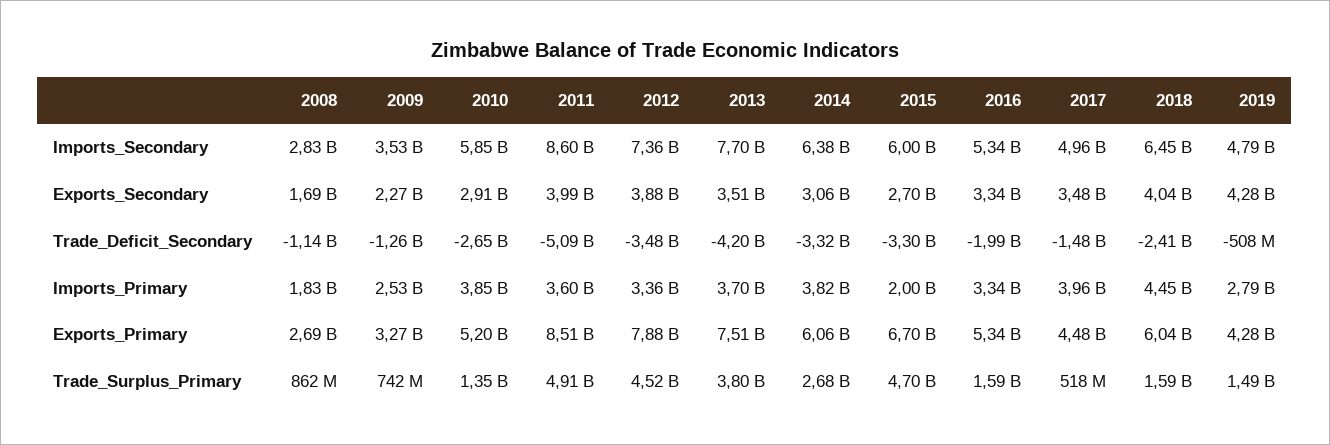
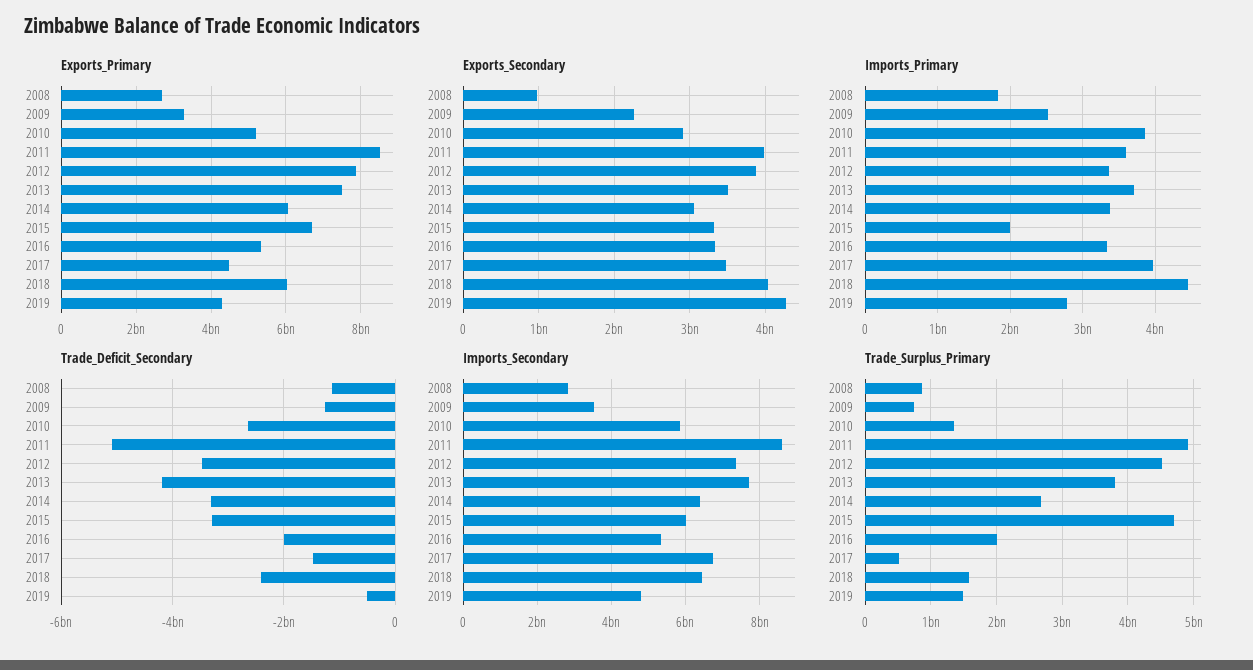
  {
    "Imports_Secondary": {
      "2008": 2830000000,
      "2009": 3530000000,
      "2010": 5850000000,
      "2011": 8600000000,
      "2012": 7360000000,
      "2013": 7700000000,
      "2014": 6380000000,
      "2015": 6000000000,
      "2016": 5340000000,
-     "2017": 4960000000,
+     "2017": 6800000000,
      "2018": 6450000000,
      "2019": 4790000000
    },
    "Exports_Secondary": {
-     "2008": 1690000000,
+     "2008": 1000000000,
      "2009": 2270000000,
      "2010": 2910000000,
      "2011": 3990000000,
      "2012": 3880000000,
      "2013": 3510000000,
      "2014": 3060000000,
-     "2015": 2700000000,
+     "2015": 3300000000,
      "2016": 3340000000,
      "2017": 3480000000,
      "2018": 4040000000,
      "2019": 4280000000
    },
    "Trade_Deficit_Secondary": {
      "2008": -1140000000,
      "2009": -1260000000,
      "2010": -2650000000,
      "2011": -5090000000,
      "2012": -3480000000,
      "2013": -4200000000,
      "2014": -3320000000,
      "2015": -3300000000,
      "2016": -1990000000,
      "2017": -1480000000,
      "2018": -2410000000,
      "2019": -508000000
    },
    "Imports_Primary": {
      "2008": 1830000000,
      "2009": 2530000000,
      "2010": 3850000000,
      "2011": 3600000000,
      "2012": 3360000000,
      "2013": 3700000000,
-     "2014": 3820000000,
+     "2014": 3400000000,
      "2015": 2000000000,
      "2016": 3340000000,
      "2017": 3960000000,
      "2018": 4450000000,
      "2019": 2790000000
    },
    "Exports_Primary": {
      "2008": 2690000000,
      "2009": 3270000000,
      "2010": 5200000000,
      "2011": 8510000000,
      "2012": 7880000000,
      "2013": 7510000000,
      "2014": 6060000000,
      "2015": 6700000000,
      "2016": 5340000000,
      "2017": 4480000000,
      "2018": 6040000000,
      "2019": 4280000000
    },
    "Trade_Surplus_Primary": {
      "2008": 862000000,
      "2009": 742000000,
      "2010": 1350000000,
      "2011": 4910000000,
      "2012": 4520000000,
      "2013": 3800000000,
      "2014": 2680000000,
      "2015": 4700000000,
-     "2016": 1590000000,
+     "2016": 2000000000,
      "2017": 518000000,
      "2018": 1590000000,
      "2019": 1490000000
    }
  }

